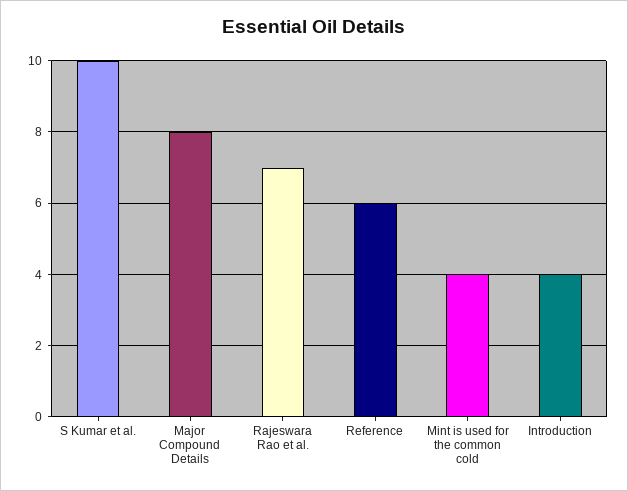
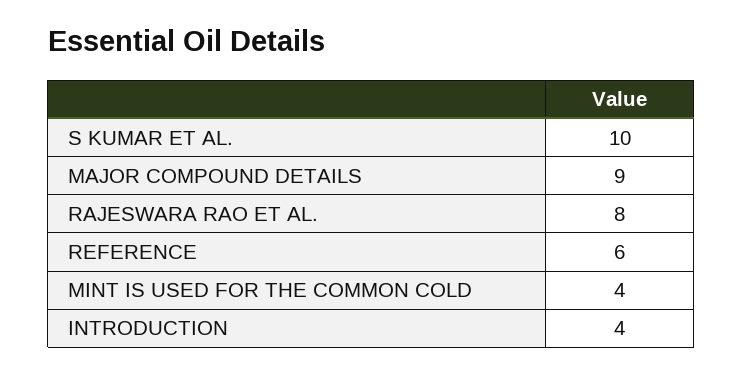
  {
    "S Kumar et al.": 10,
-   "Major Compound Details": 8,
+   "Major Compound Details": 9,
-   "Rajeswara Rao et al.": 7,
+   "Rajeswara Rao et al.": 8,
    "Reference": 6,
    "Mint is used for the common cold": 4,
    "Introduction": 4
  }

